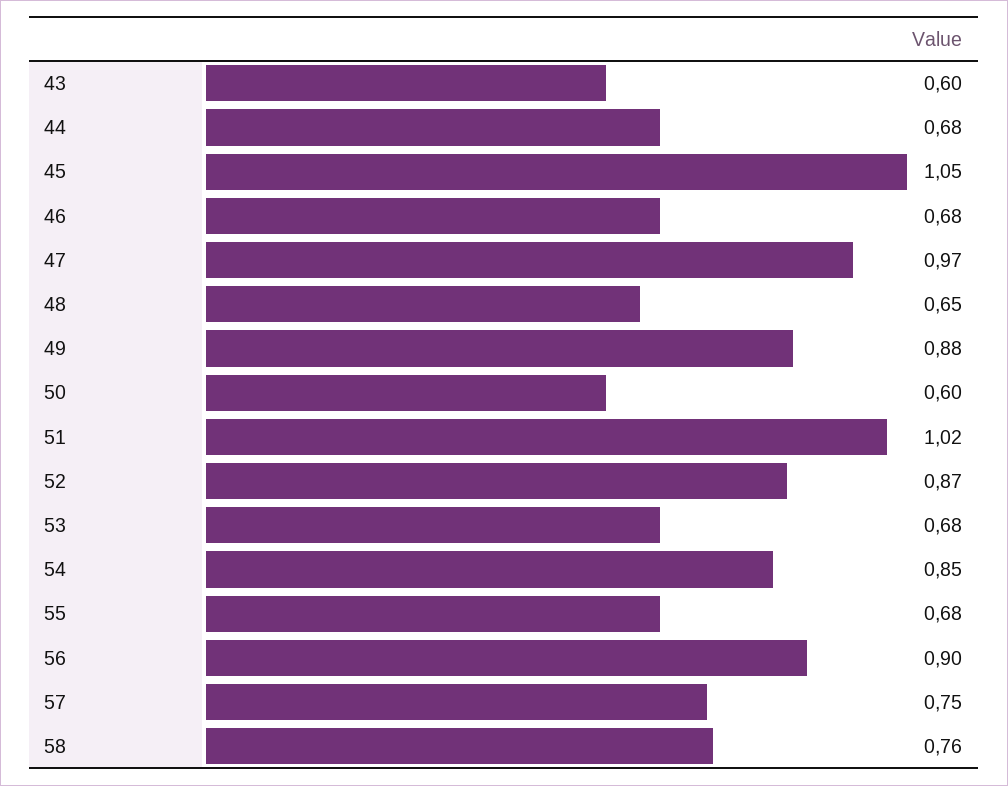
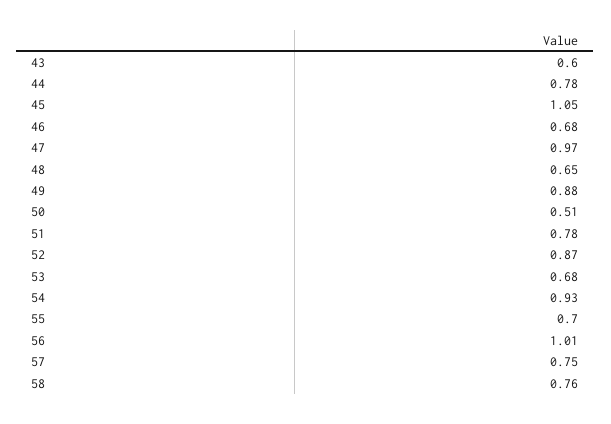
  {
    "43": 0.6,
-   "44": 0.68,
+   "44": 0.78,
    "45": 1.05,
    "46": 0.68,
    "47": 0.97,
    "48": 0.65,
    "49": 0.88,
-   "50": 0.6,
+   "50": 0.51,
-   "51": 1.02,
+   "51": 0.78,
    "52": 0.87,
    "53": 0.68,
-   "54": 0.85,
+   "54": 0.93,
-   "55": 0.68,
+   "55": 0.7,
-   "56": 0.9,
+   "56": 1.01,
    "57": 0.75,
    "58": 0.76
  }

